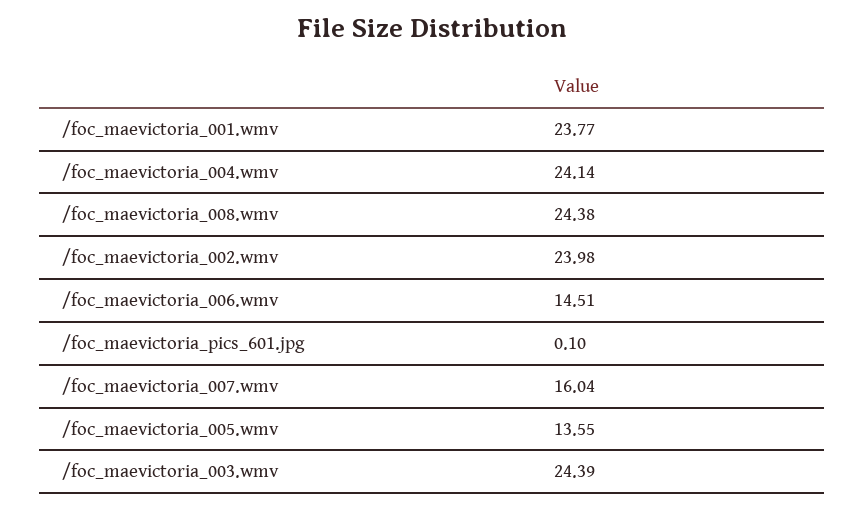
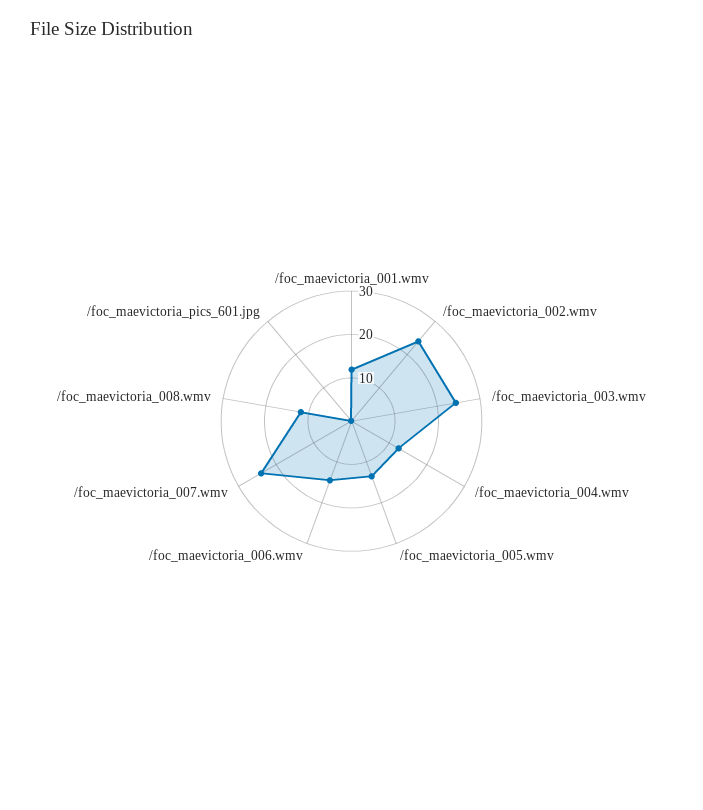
  {
-   "/foc_maevictoria_001.wmv": 23.77,
+   "/foc_maevictoria_001.wmv": 12,
-   "/foc_maevictoria_004.wmv": 24.14,
+   "/foc_maevictoria_004.wmv": 12,
-   "/foc_maevictoria_008.wmv": 24.38,
+   "/foc_maevictoria_008.wmv": 12,
    "/foc_maevictoria_002.wmv": 23.98,
    "/foc_maevictoria_006.wmv": 14.51,
    "/foc_maevictoria_pics_601.jpg": 0.1,
-   "/foc_maevictoria_007.wmv": 16.04,
+   "/foc_maevictoria_007.wmv": 24,
    "/foc_maevictoria_005.wmv": 13.55,
    "/foc_maevictoria_003.wmv": 24.39
  }

